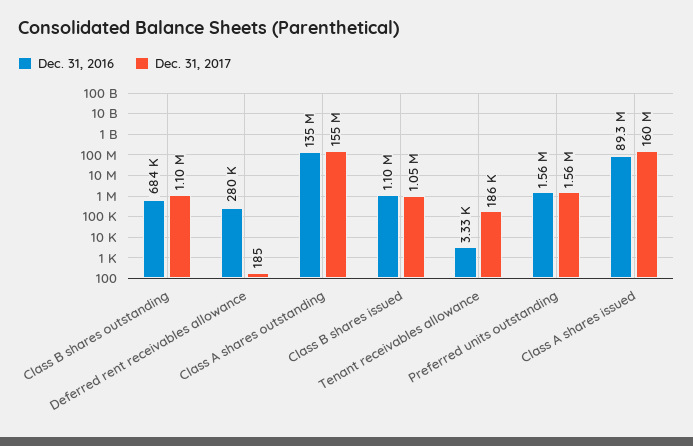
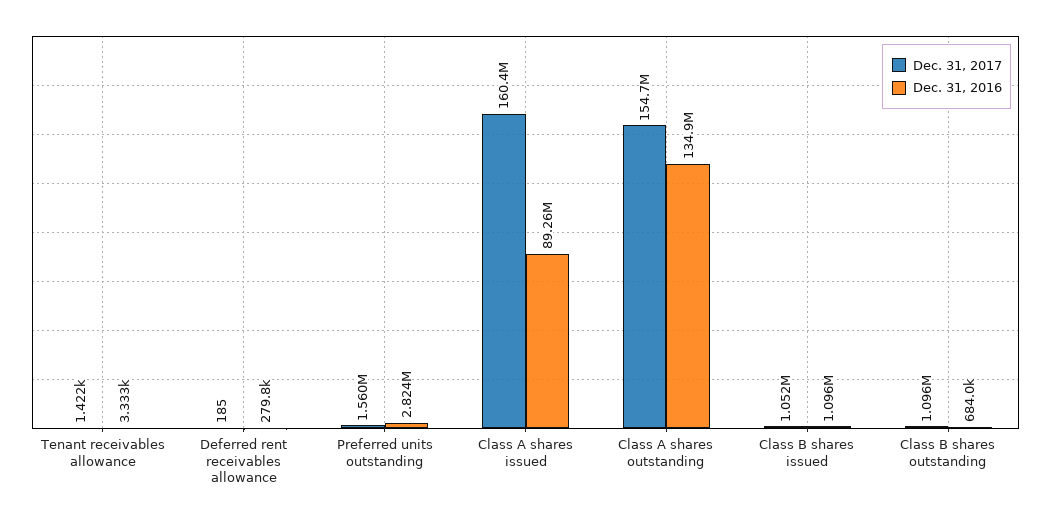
  {
    "Dec. 31, 2016": {
      "Class B shares outstanding": 684000,
      "Deferred rent receivables allowance": 279800,
      "Class A shares outstanding": 134900000,
      "Class B shares issued": 1096000,
      "Tenant receivables allowance": 3333,
-     "Preferred units outstanding": 1560000,
+     "Preferred units outstanding": 2824000,
      "Class A shares issued": 89260000
    },
    "Dec. 31, 2017": {
      "Class B shares outstanding": 1096000,
      "Deferred rent receivables allowance": 185,
      "Class A shares outstanding": 154700000,
      "Class B shares issued": 1052000,
-     "Tenant receivables allowance": 186000,
+     "Tenant receivables allowance": 1422,
      "Preferred units outstanding": 1560000,
      "Class A shares issued": 160400000
    }
  }

